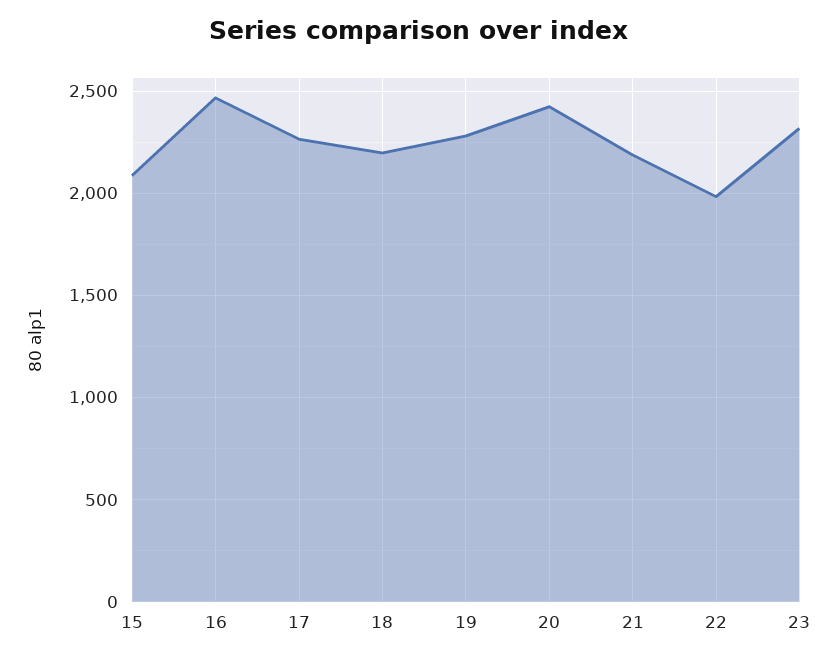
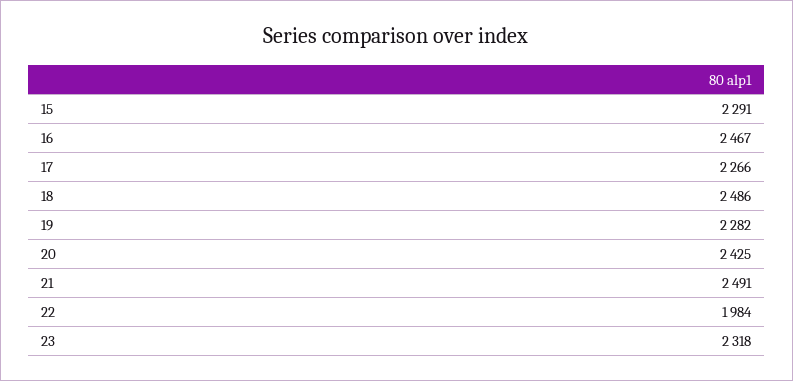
  {
-   "15": 2100,
+   "15": 2291,
    "16": 2467,
    "17": 2266,
-   "18": 2200,
+   "18": 2486,
    "19": 2282,
    "20": 2425,
-   "21": 2200,
+   "21": 2491,
    "22": 1984,
    "23": 2318
  }

